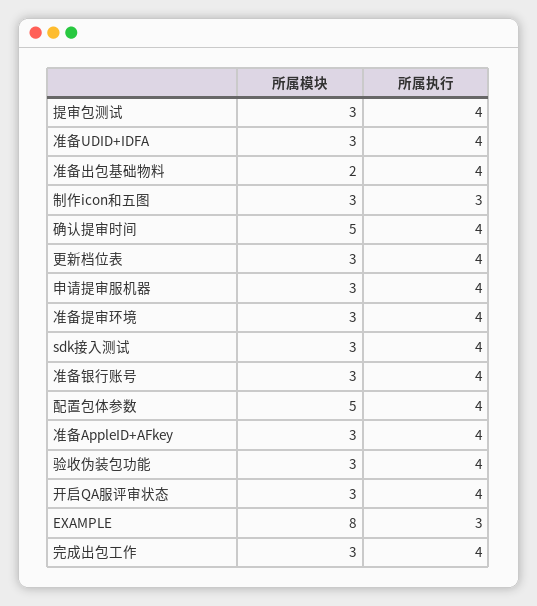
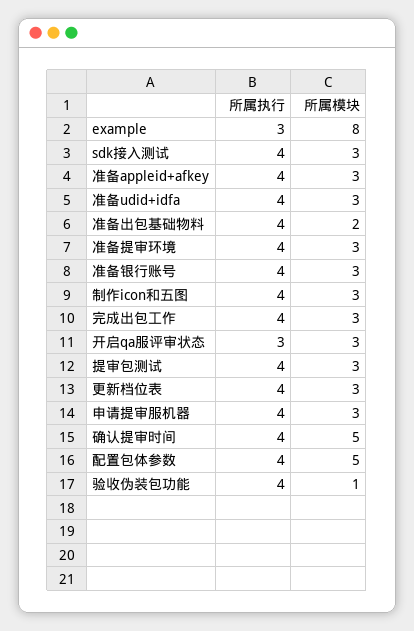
  {
    "所属模块": {
      "提审包测试": 3,
      "准备UDID+IDFA": 3,
      "准备出包基础物料": 2,
      "制作icon和五图": 3,
      "确认提审时间": 5,
      "更新档位表": 3,
      "申请提审服机器": 3,
      "准备提审环境": 3,
      "sdk接入测试": 3,
      "准备银行账号": 3,
      "配置包体参数": 5,
      "准备AppleID+AFkey": 3,
-     "验收伪装包功能": 3,
+     "验收伪装包功能": 1,
      "开启QA服评审状态": 3,
      "EXAMPLE": 8,
      "完成出包工作": 3
    },
    "所属执行": {
      "提审包测试": 4,
      "准备UDID+IDFA": 4,
      "准备出包基础物料": 4,
-     "制作icon和五图": 3,
+     "制作icon和五图": 4,
      "确认提审时间": 4,
      "更新档位表": 4,
      "申请提审服机器": 4,
      "准备提审环境": 4,
      "sdk接入测试": 4,
      "准备银行账号": 4,
      "配置包体参数": 4,
      "准备AppleID+AFkey": 4,
      "验收伪装包功能": 4,
-     "开启QA服评审状态": 4,
+     "开启QA服评审状态": 3,
      "EXAMPLE": 3,
      "完成出包工作": 4
    }
  }

